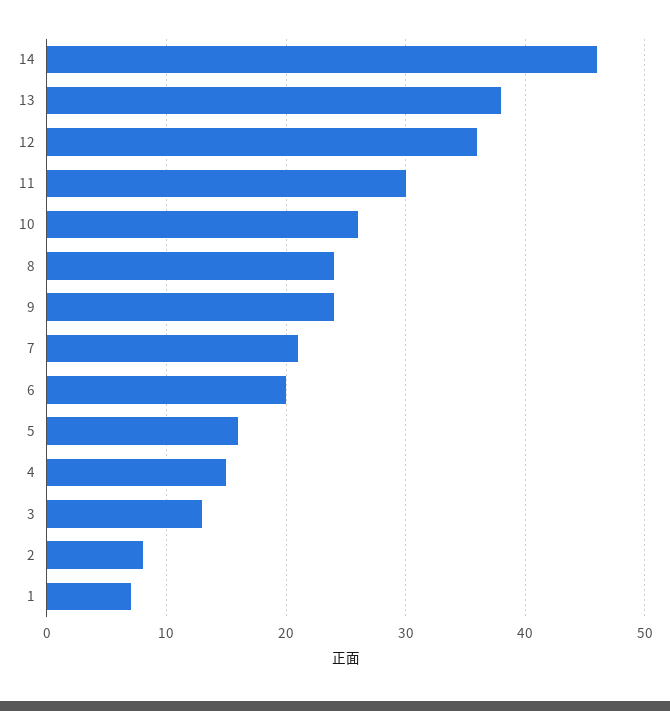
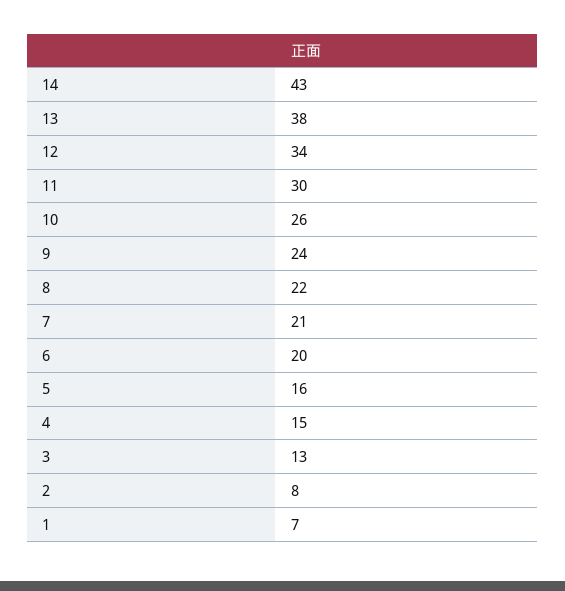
  {
-   "14": 46,
+   "14": 43,
    "13": 38,
-   "12": 36,
+   "12": 34,
    "11": 30,
    "10": 26,
-   "8": 24,
+   "8": 22,
    "9": 24,
    "7": 21,
    "6": 20,
    "5": 16,
    "4": 15,
    "3": 13,
    "2": 8,
    "1": 7
  }

